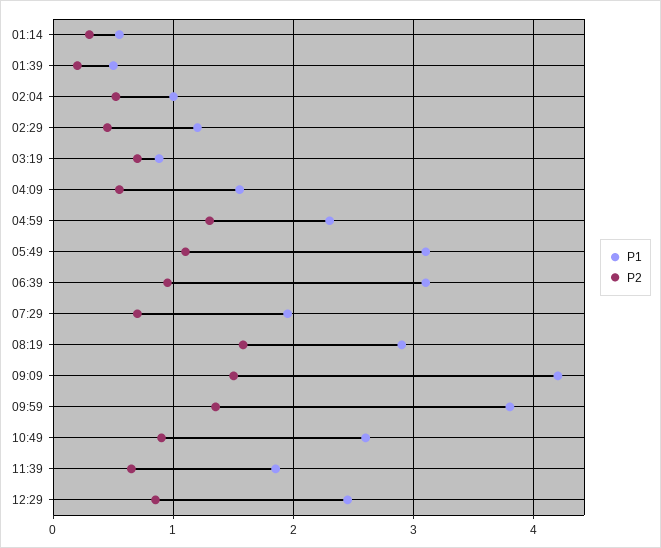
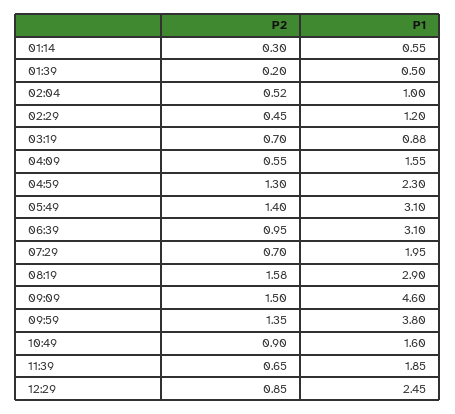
  {
    "P1": {
      "01:14": 0.55,
      "01:39": 0.5,
      "02:04": 1,
      "02:29": 1.2,
      "03:19": 0.88,
      "04:09": 1.55,
      "04:59": 2.3,
      "05:49": 3.1,
      "06:39": 3.1,
      "07:29": 1.95,
      "08:19": 2.9,
-     "09:09": 4.2,
+     "09:09": 4.6,
      "09:59": 3.8,
-     "10:49": 2.6,
+     "10:49": 1.6,
      "11:39": 1.85,
      "12:29": 2.45
    },
    "P2": {
      "01:14": 0.3,
      "01:39": 0.2,
      "02:04": 0.52,
      "02:29": 0.45,
      "03:19": 0.7,
      "04:09": 0.55,
      "04:59": 1.3,
-     "05:49": 1.1,
+     "05:49": 1.4,
      "06:39": 0.95,
      "07:29": 0.7,
      "08:19": 1.58,
      "09:09": 1.5,
      "09:59": 1.35,
      "10:49": 0.9,
      "11:39": 0.65,
      "12:29": 0.85
    }
  }

